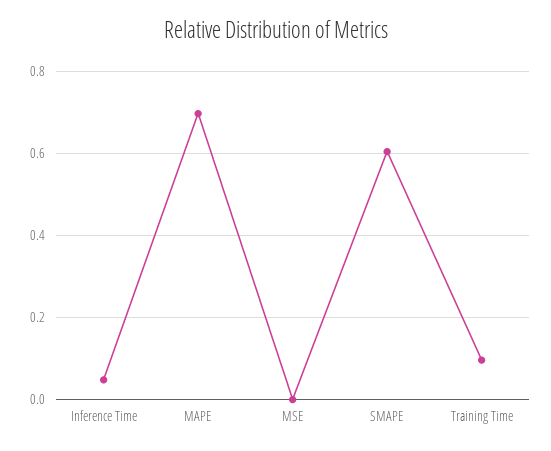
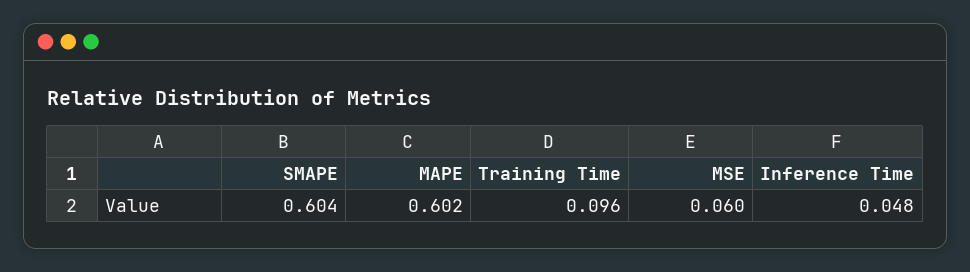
  {
    "Inference Time": 0.048,
-   "MAPE": 0.7,
+   "MAPE": 0.602,
-   "MSE": 0,
+   "MSE": 0.06,
    "SMAPE": 0.604,
    "Training Time": 0.096
  }

